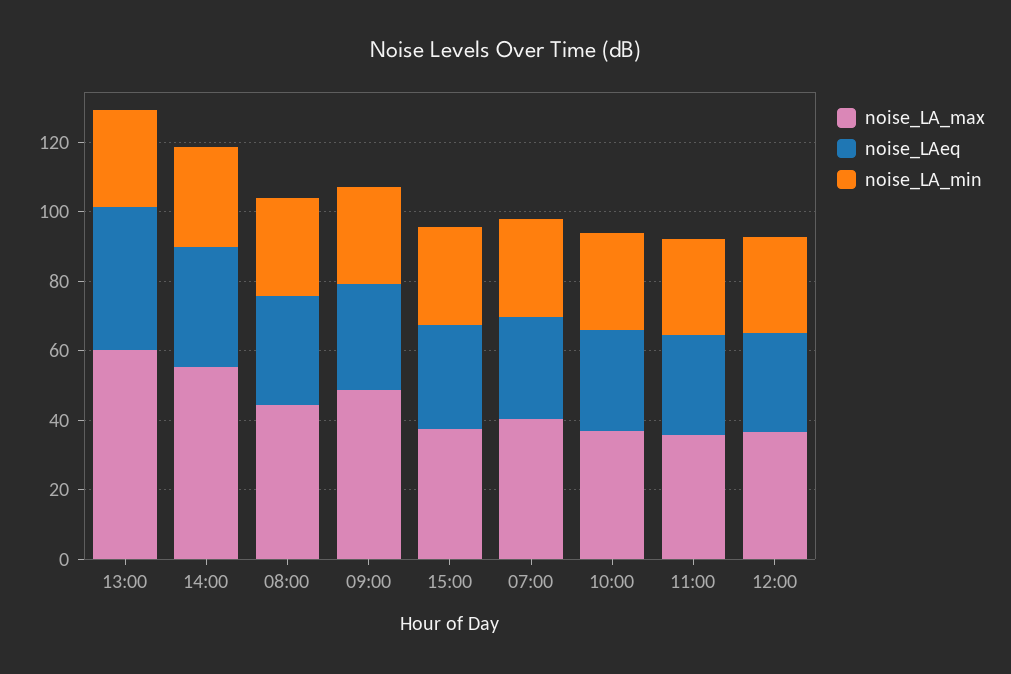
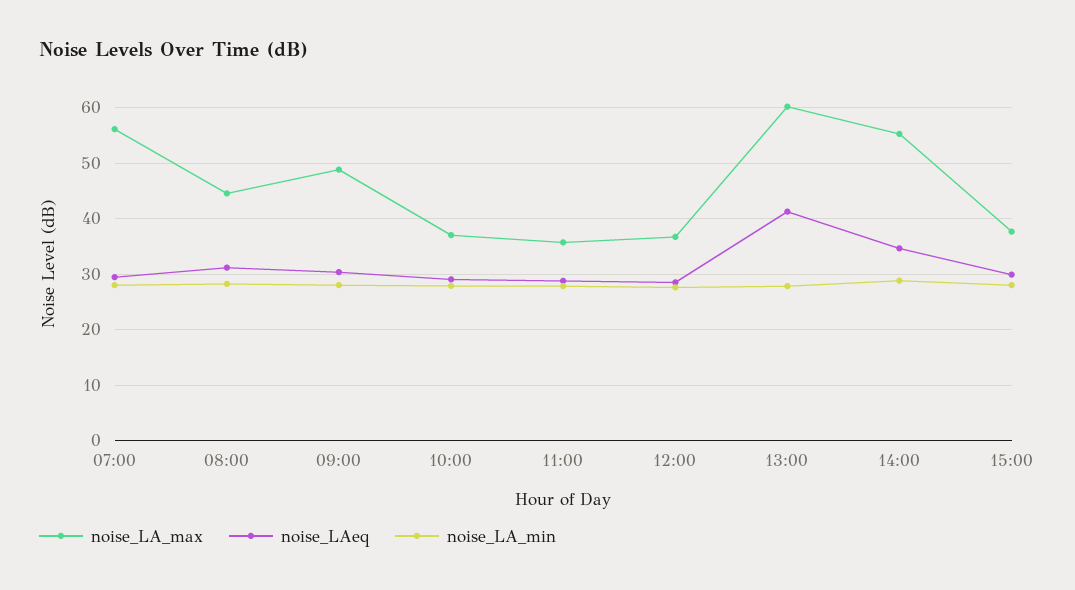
  {
    "noise_LA_max": {
      "13:00": 60,
      "14:00": 56,
      "08:00": 44,
      "09:00": 48,
      "15:00": 38,
-     "07:00": 40,
+     "07:00": 56,
      "10:00": 38,
      "11:00": 36,
      "12:00": 36
    },
    "noise_LAeq": {
      "13:00": 42,
      "14:00": 34,
      "08:00": 32,
      "09:00": 30,
      "15:00": 30,
      "07:00": 30,
      "10:00": 30,
      "11:00": 28,
      "12:00": 28
    },
    "noise_LA_min": {
      "13:00": 28,
      "14:00": 28,
      "08:00": 28,
      "09:00": 28,
      "15:00": 28,
      "07:00": 28,
      "10:00": 28,
      "11:00": 28,
      "12:00": 28
    }
  }

